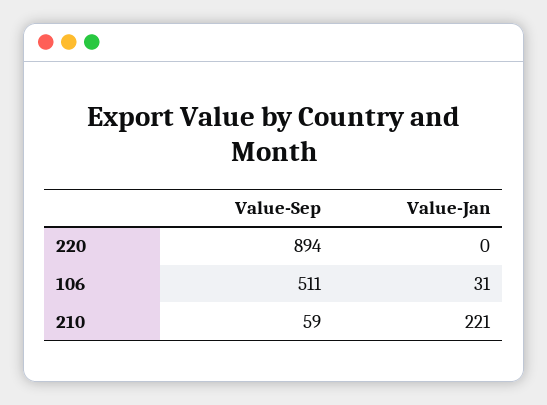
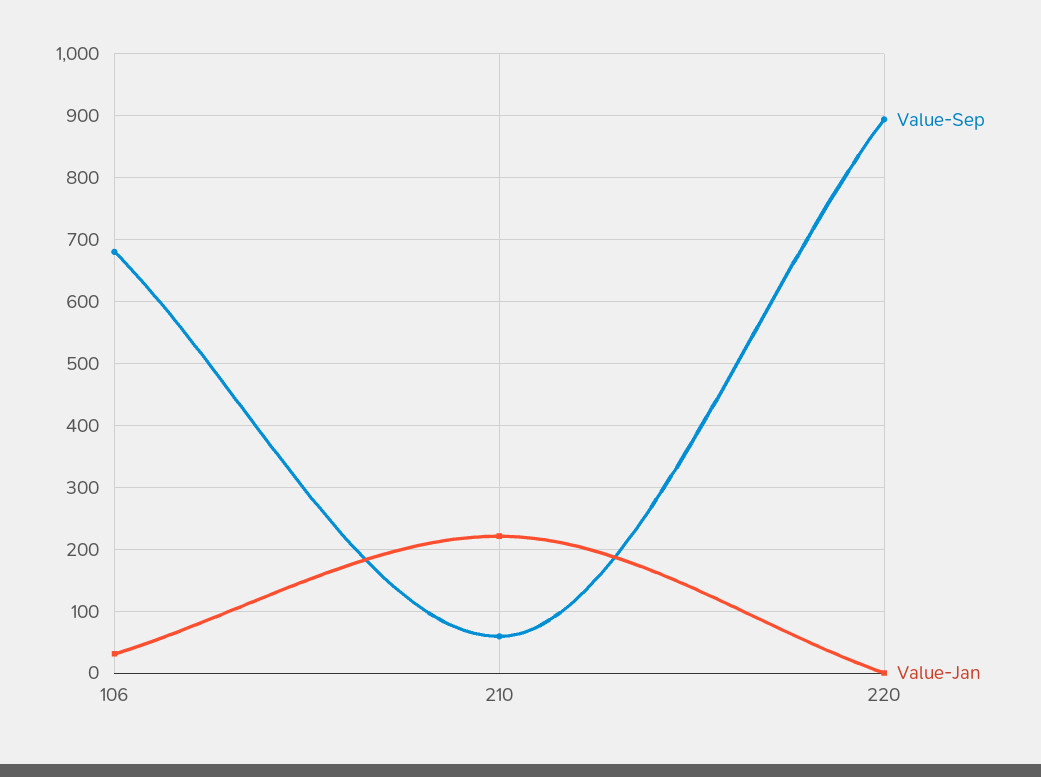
  {
    "Value-Sep": {
      "220": 894,
-     "106": 511,
+     "106": 680,
      "210": 59
    },
    "Value-Jan": {
      "220": 0,
      "106": 31,
      "210": 221
    }
  }

